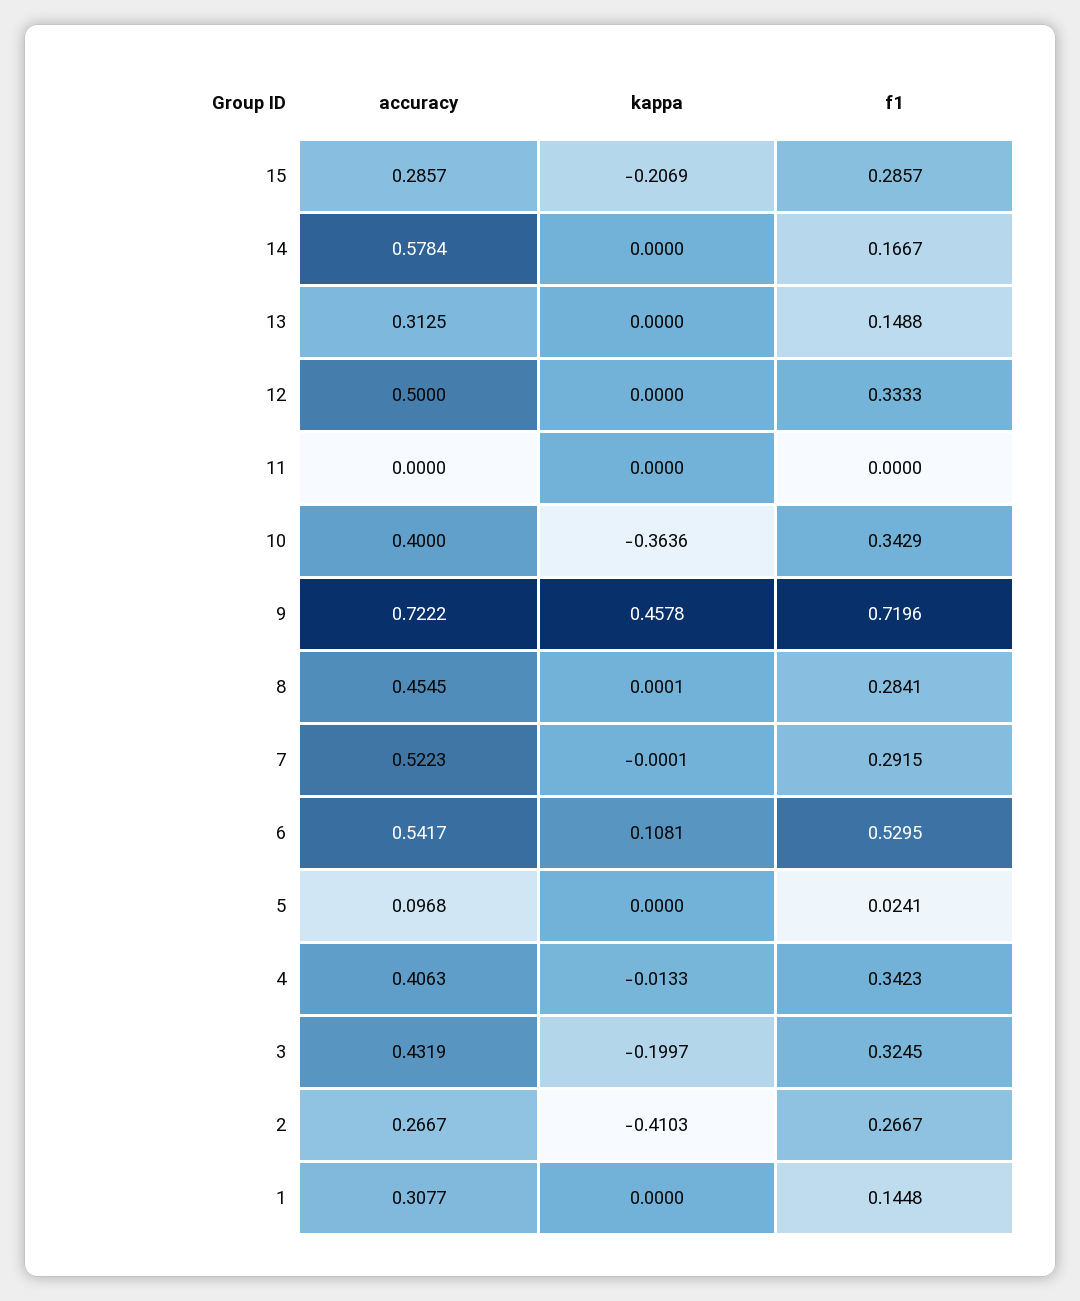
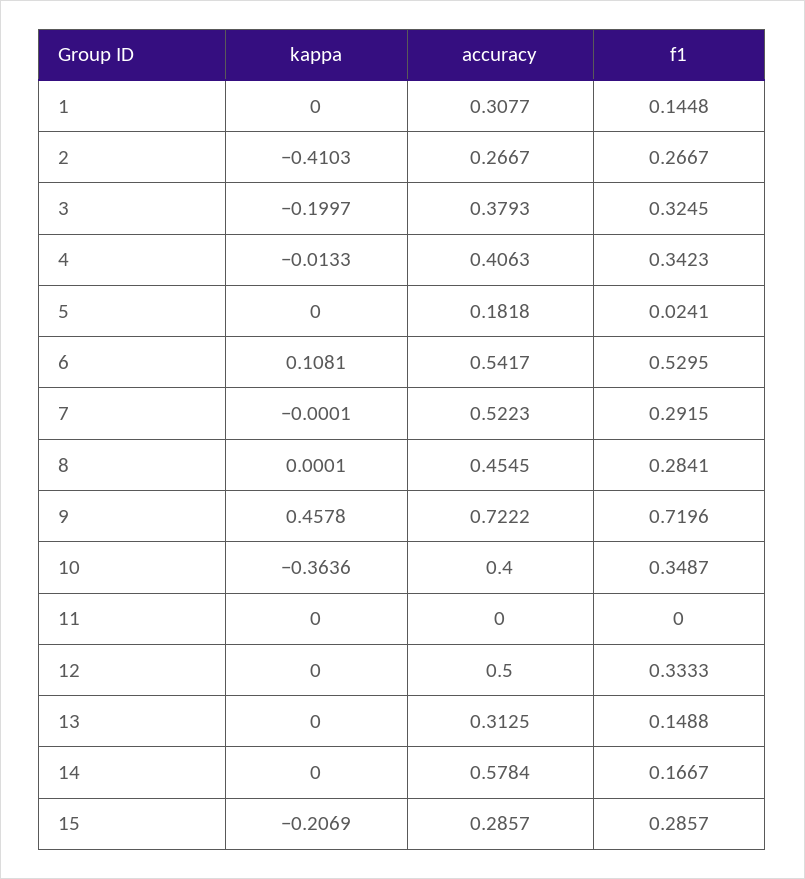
  {
    "accuracy": {
      "15": 0.2857,
      "14": 0.5784,
      "13": 0.3125,
      "12": 0.5,
      "11": 0,
      "10": 0.4,
      "9": 0.7222,
      "8": 0.4545,
      "7": 0.5223,
      "6": 0.5417,
-     "5": 0.0968,
+     "5": 0.1818,
      "4": 0.4063,
-     "3": 0.4319,
+     "3": 0.3793,
      "2": 0.2667,
      "1": 0.3077
    },
    "kappa": {
      "15": -0.2069,
      "14": 0,
      "13": 0,
      "12": 0,
      "11": 0,
      "10": -0.3636,
      "9": 0.4578,
      "8": 0.0001,
      "7": -0.0001,
      "6": 0.1081,
      "5": 0,
      "4": -0.0133,
      "3": -0.1997,
      "2": -0.4103,
      "1": 0
    },
    "f1": {
      "15": 0.2857,
      "14": 0.1667,
      "13": 0.1488,
      "12": 0.3333,
      "11": 0,
-     "10": 0.3429,
+     "10": 0.3487,
      "9": 0.7196,
      "8": 0.2841,
      "7": 0.2915,
      "6": 0.5295,
      "5": 0.0241,
      "4": 0.3423,
      "3": 0.3245,
      "2": 0.2667,
      "1": 0.1448
    }
  }

